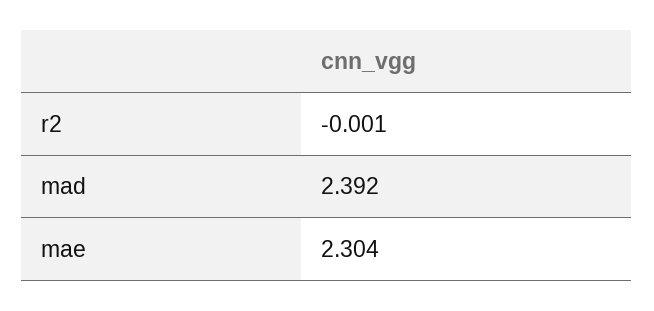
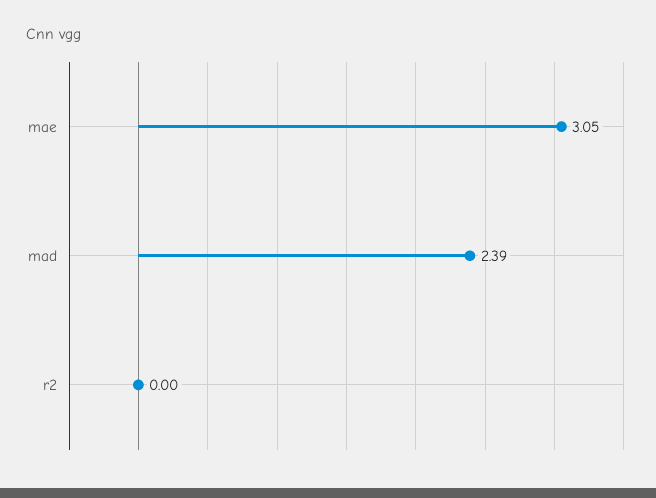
  {
    "r2": -0.001,
    "mad": 2.392,
-   "mae": 2.304
+   "mae": 3.05
  }

